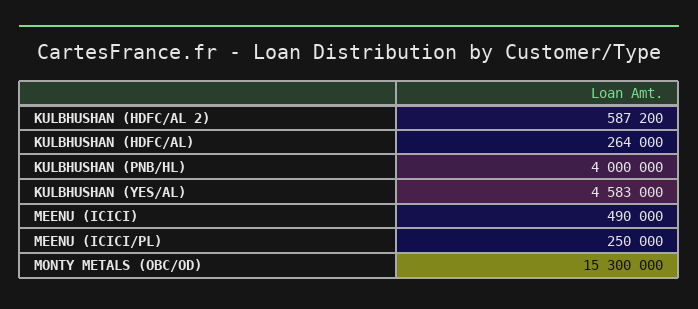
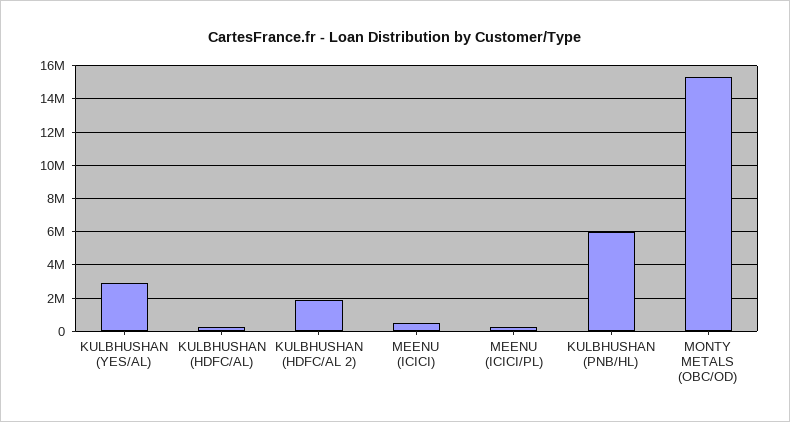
  {
-   "KULBHUSHAN (HDFC/AL 2)": 587200,
+   "KULBHUSHAN (HDFC/AL 2)": 2000000,
    "KULBHUSHAN (HDFC/AL)": 264000,
-   "KULBHUSHAN (PNB/HL)": 4000000,
+   "KULBHUSHAN (PNB/HL)": 6000000,
-   "KULBHUSHAN (YES/AL)": 4583000,
+   "KULBHUSHAN (YES/AL)": 3000000,
    "MEENU (ICICI)": 490000,
    "MEENU (ICICI/PL)": 250000,
    "MONTY METALS (OBC/OD)": 15300000
  }

